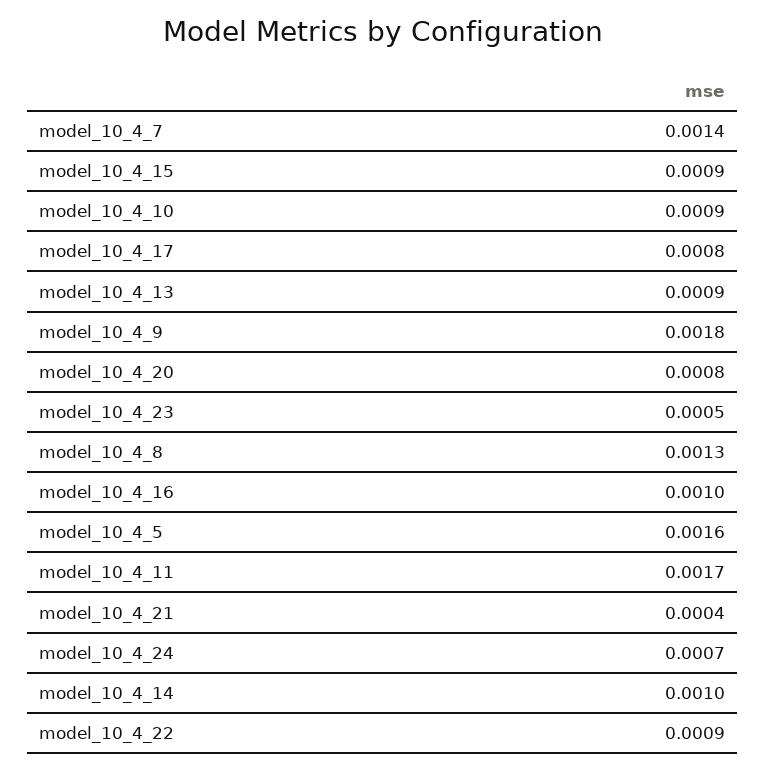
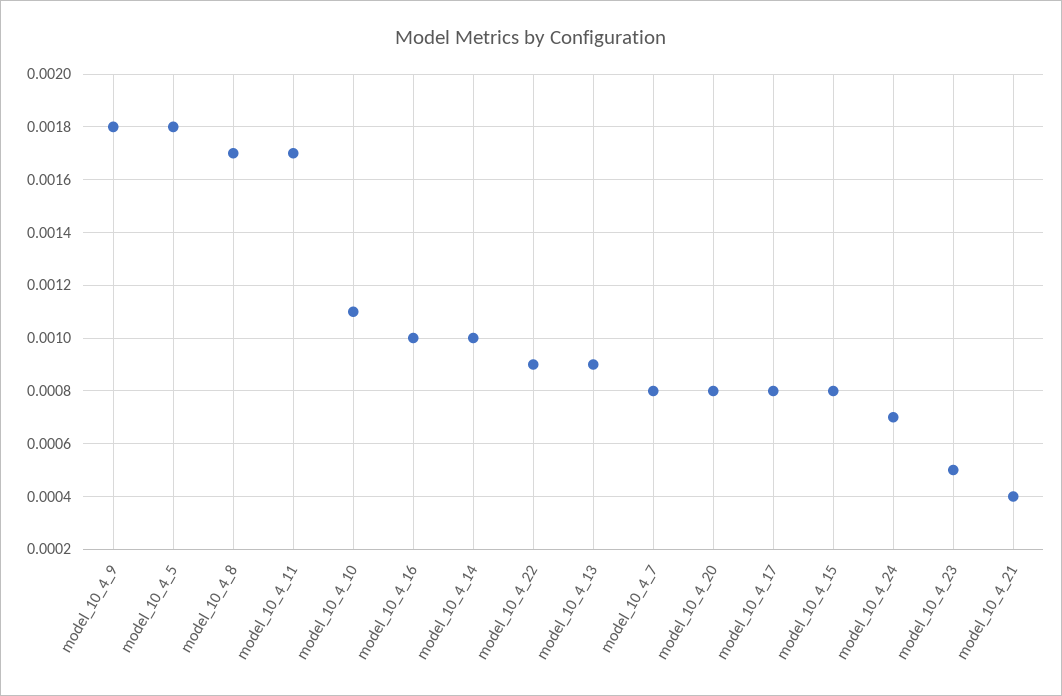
  {
-   "model_10_4_7": 0.0014,
+   "model_10_4_7": 0.0008,
-   "model_10_4_15": 0.0009,
+   "model_10_4_15": 0.0008,
-   "model_10_4_10": 0.0009,
+   "model_10_4_10": 0.0011,
    "model_10_4_17": 0.0008,
    "model_10_4_13": 0.0009,
    "model_10_4_9": 0.0018,
    "model_10_4_20": 0.0008,
    "model_10_4_23": 0.0005,
-   "model_10_4_8": 0.0013,
+   "model_10_4_8": 0.0017,
    "model_10_4_16": 0.001,
-   "model_10_4_5": 0.0016,
+   "model_10_4_5": 0.0018,
    "model_10_4_11": 0.0017,
    "model_10_4_21": 0.0004,
    "model_10_4_24": 0.0007,
    "model_10_4_14": 0.001,
    "model_10_4_22": 0.0009
  }

